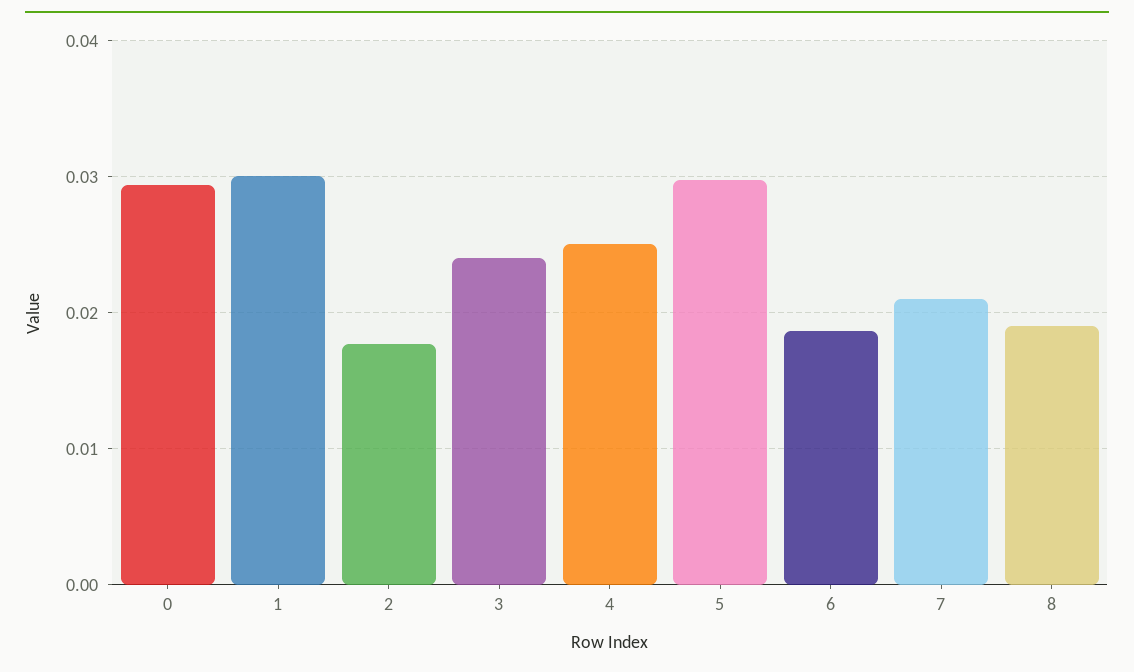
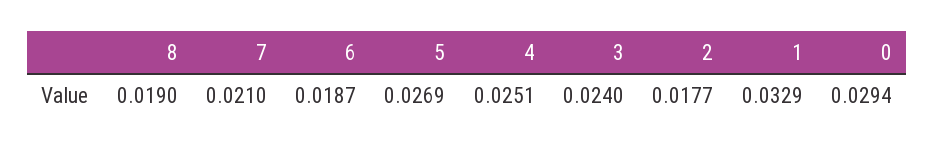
  {
    "0": 0.0294,
-   "1": 0.03,
+   "1": 0.0329,
    "2": 0.0177,
    "3": 0.024,
    "4": 0.0251,
-   "5": 0.03,
+   "5": 0.0269,
    "6": 0.0187,
    "7": 0.021,
    "8": 0.019
  }

